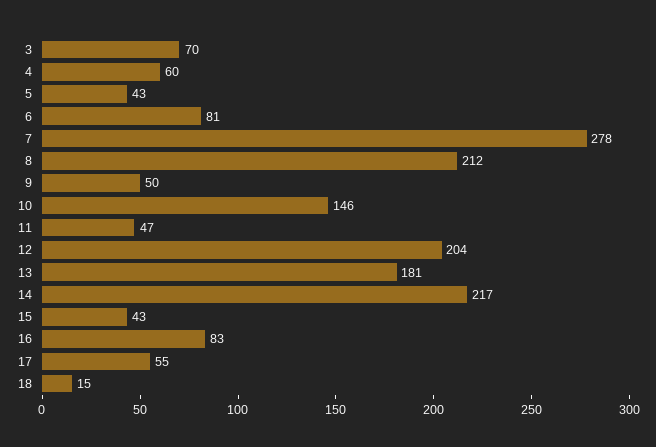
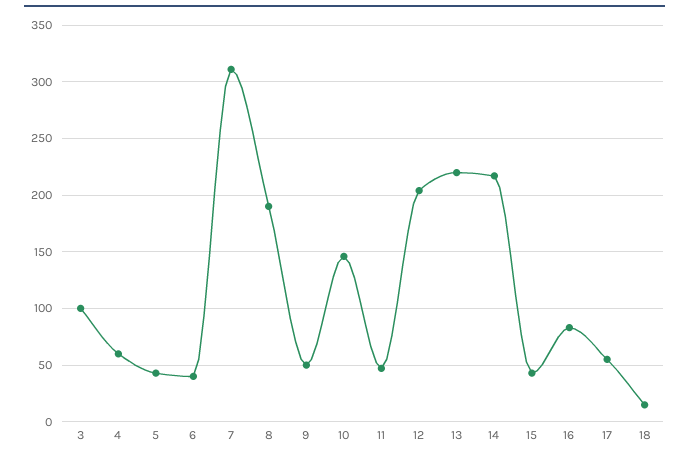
  {
-   "3": 70,
+   "3": 100,
    "4": 60,
    "5": 43,
-   "6": 81,
+   "6": 40,
-   "7": 278,
+   "7": 310,
-   "8": 212,
+   "8": 190,
    "9": 50,
    "10": 146,
    "11": 47,
    "12": 204,
-   "13": 181,
+   "13": 220,
    "14": 217,
    "15": 43,
    "16": 83,
    "17": 55,
    "18": 15
  }

